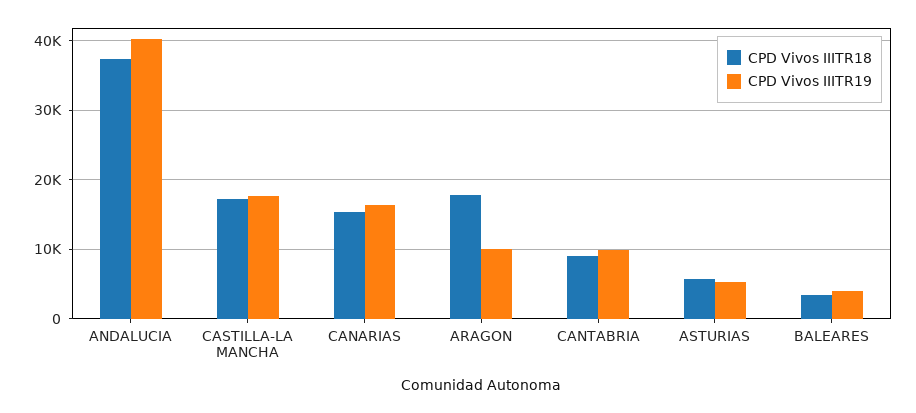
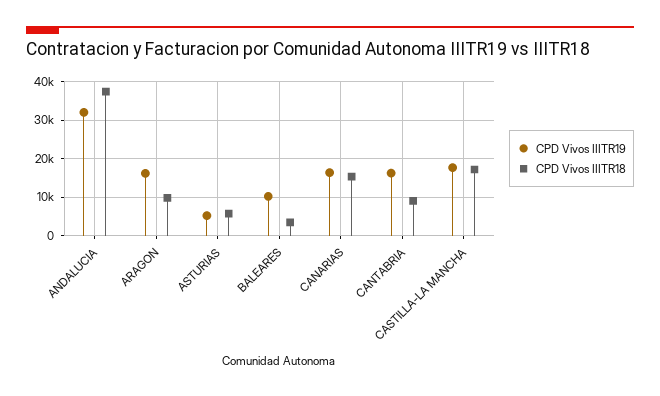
  {
    "CPD Vivos IIITR18": {
      "ANDALUCIA": 37000,
      "CASTILLA-LA MANCHA": 17000,
      "CANARIAS": 15000,
-     "ARAGON": 18000,
+     "ARAGON": 10000,
      "CANTABRIA": 9000,
      "ASTURIAS": 6000,
      "BALEARES": 4000
    },
    "CPD Vivos IIITR19": {
-     "ANDALUCIA": 40000,
+     "ANDALUCIA": 32000,
      "CASTILLA-LA MANCHA": 18000,
      "CANARIAS": 16000,
-     "ARAGON": 10000,
+     "ARAGON": 16000,
-     "CANTABRIA": 10000,
+     "CANTABRIA": 16000,
      "ASTURIAS": 5000,
-     "BALEARES": 4000
+     "BALEARES": 10000
    }
  }

